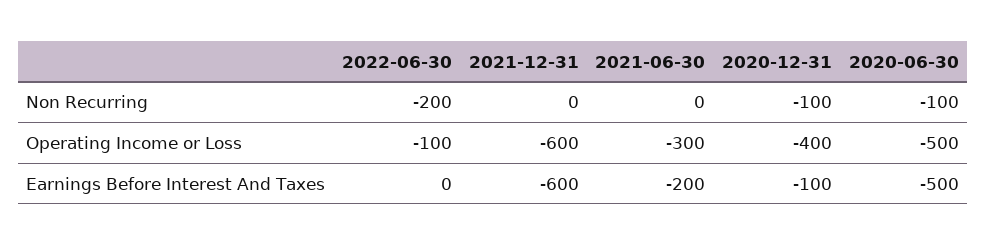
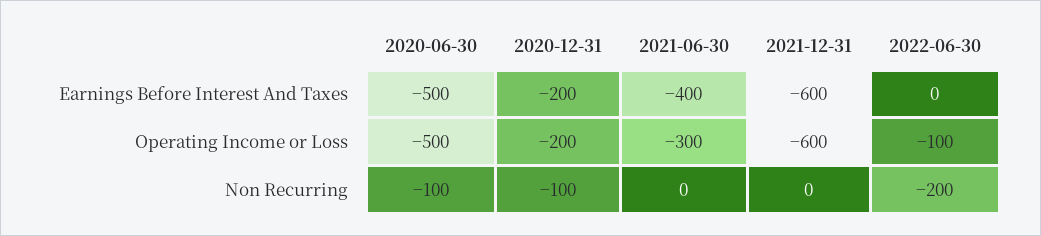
  {
    "2022-06-30": {
      "Non Recurring": -200,
      "Operating Income or Loss": -100,
      "Earnings Before Interest And Taxes": 0
    },
    "2021-12-31": {
      "Non Recurring": 0,
      "Operating Income or Loss": -600,
      "Earnings Before Interest And Taxes": -600
    },
    "2021-06-30": {
      "Non Recurring": 0,
      "Operating Income or Loss": -300,
-     "Earnings Before Interest And Taxes": -200
+     "Earnings Before Interest And Taxes": -400
    },
    "2020-12-31": {
      "Non Recurring": -100,
-     "Operating Income or Loss": -400,
+     "Operating Income or Loss": -200,
-     "Earnings Before Interest And Taxes": -100
+     "Earnings Before Interest And Taxes": -200
    },
    "2020-06-30": {
      "Non Recurring": -100,
      "Operating Income or Loss": -500,
      "Earnings Before Interest And Taxes": -500
    }
  }

